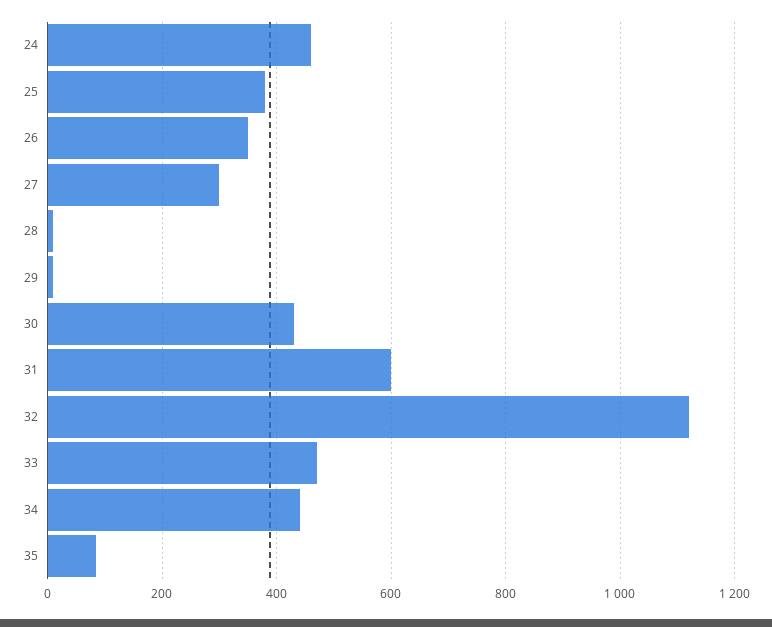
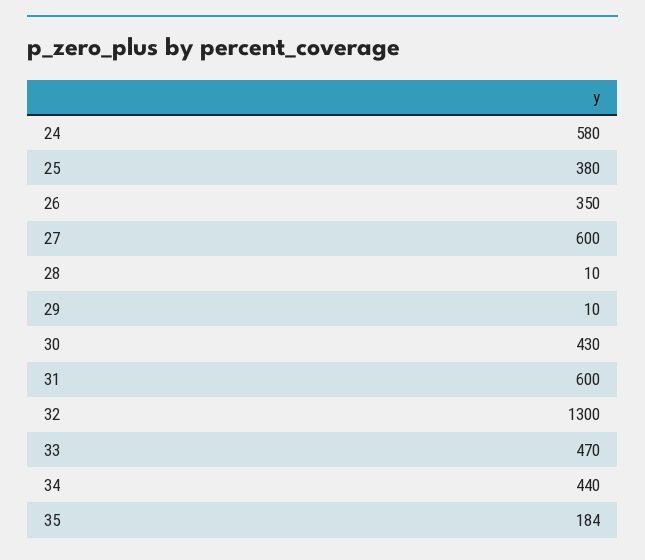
  {
-   "24": 460,
+   "24": 580,
    "25": 380,
    "26": 350,
-   "27": 300,
+   "27": 600,
    "28": 10,
    "29": 10,
    "30": 430,
    "31": 600,
-   "32": 1120,
+   "32": 1300,
    "33": 470,
    "34": 440,
-   "35": 80
+   "35": 184
  }

